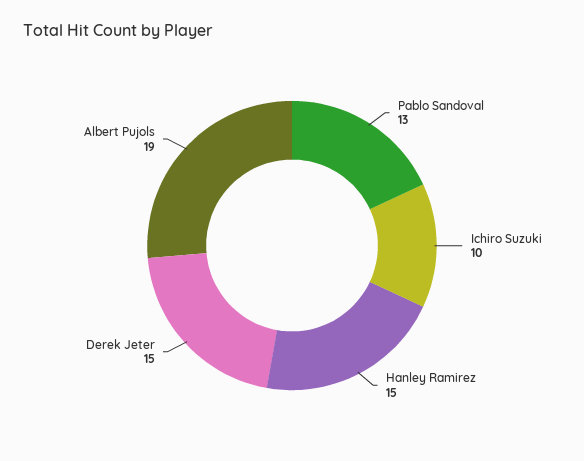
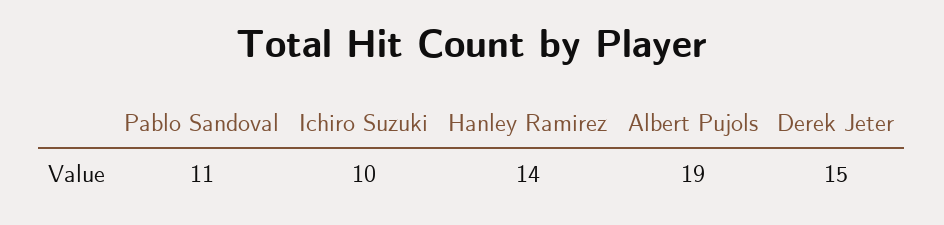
  {
-   "Pablo Sandoval": 13,
+   "Pablo Sandoval": 11,
    "Ichiro Suzuki": 10,
-   "Hanley Ramirez": 15,
+   "Hanley Ramirez": 14,
    "Derek Jeter": 15,
    "Albert Pujols": 19
  }

